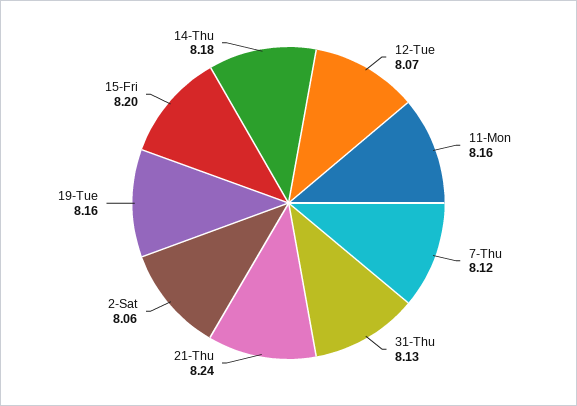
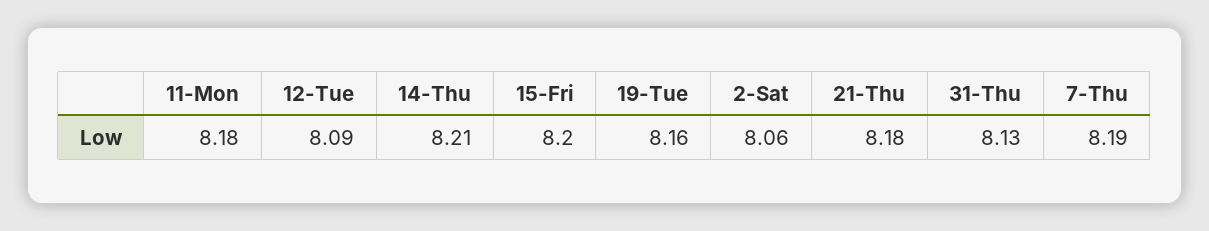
  {
-   "12-Tue": 8.07,
+   "12-Tue": 8.09,
-   "11-Mon": 8.16,
+   "11-Mon": 8.18,
-   "7-Thu": 8.12,
+   "7-Thu": 8.19,
    "31-Thu": 8.13,
-   "21-Thu": 8.24,
+   "21-Thu": 8.18,
    "2-Sat": 8.06,
    "19-Tue": 8.16,
    "15-Fri": 8.2,
-   "14-Thu": 8.18
+   "14-Thu": 8.21
  }

